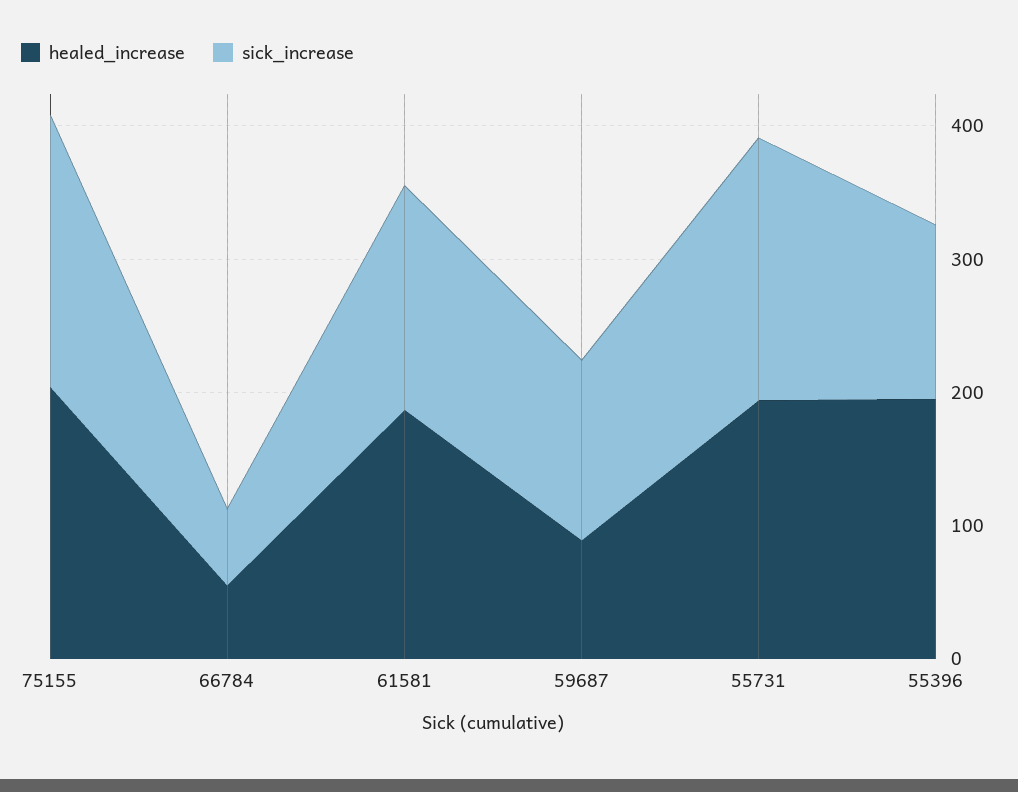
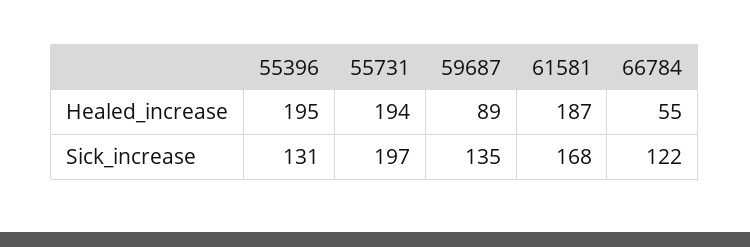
  {
    "healed_increase": {
-     "75155": 200,
      "66784": 55,
      "61581": 187,
      "59687": 89,
      "55731": 194,
      "55396": 195
    },
    "sick_increase": {
-     "75155": 200,
-     "66784": 60,
+     "66784": 122,
      "61581": 168,
      "59687": 135,
      "55731": 197,
      "55396": 131
    }
  }

